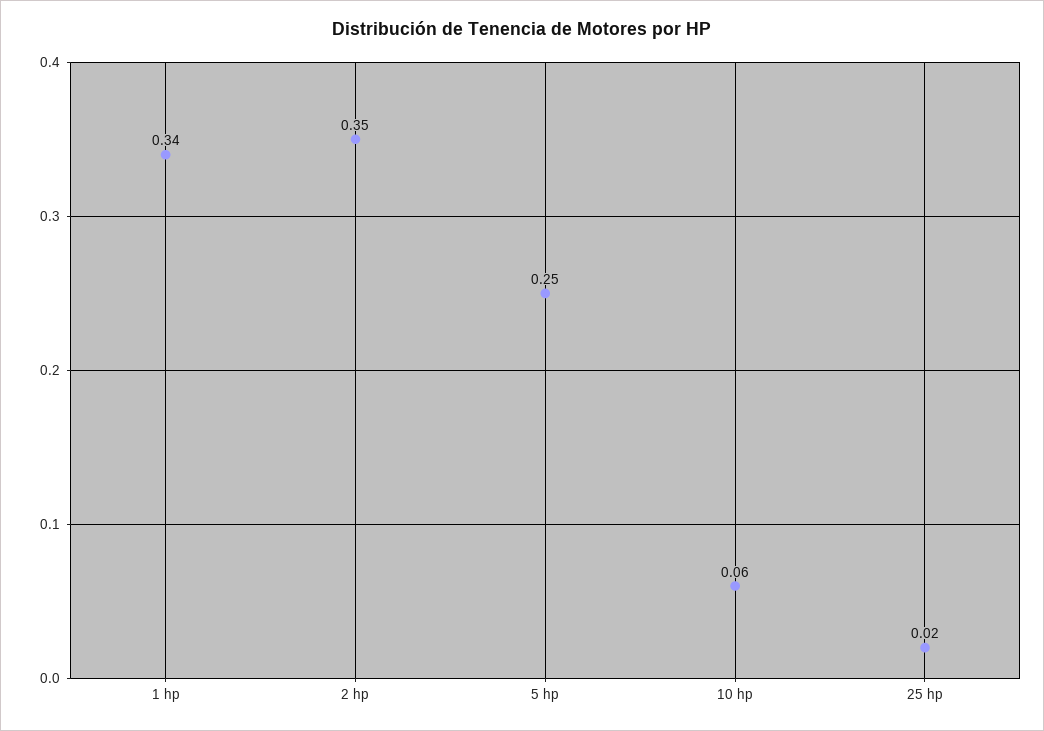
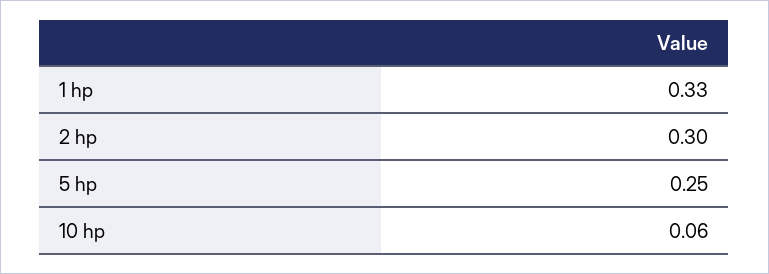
  {
-   "1 hp": 0.34,
+   "1 hp": 0.33,
-   "2 hp": 0.35,
+   "2 hp": 0.3,
    "5 hp": 0.25,
-   "10 hp": 0.06,
+   "10 hp": 0.06
-   "25 hp": 0.02
  }

